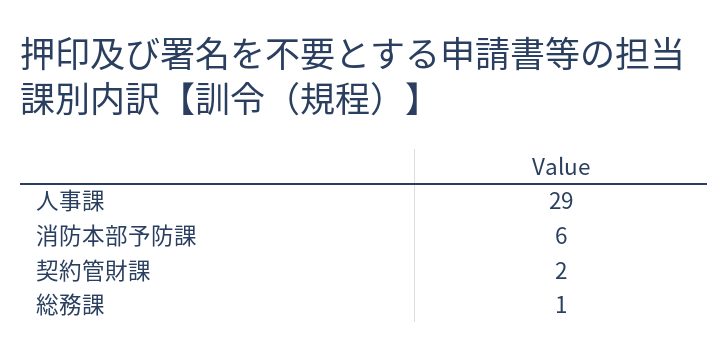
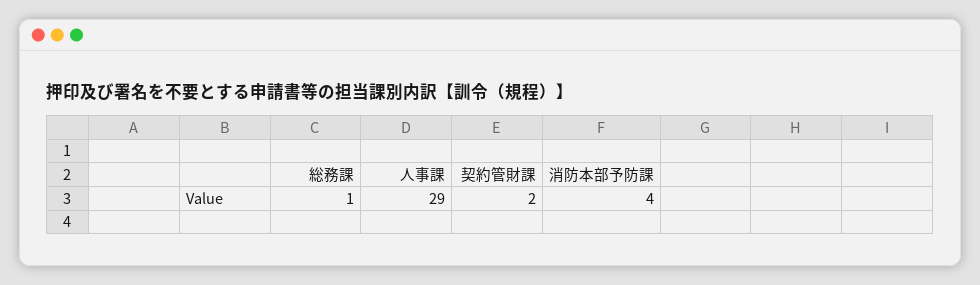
  {
    "人事課": 29,
-   "消防本部予防課": 6,
+   "消防本部予防課": 4,
    "契約管財課": 2,
    "総務課": 1
  }

